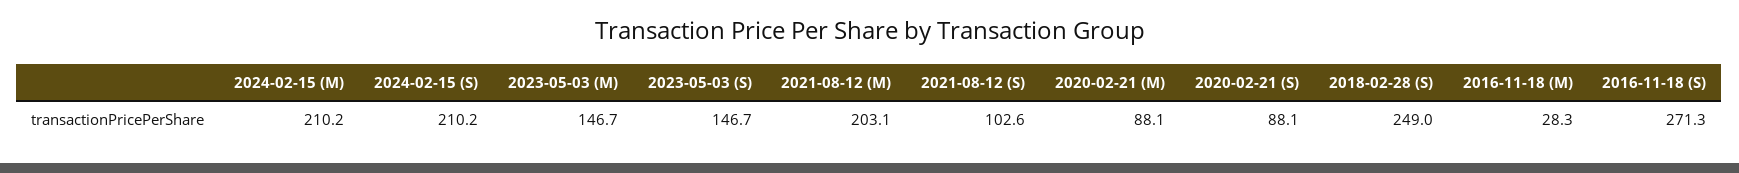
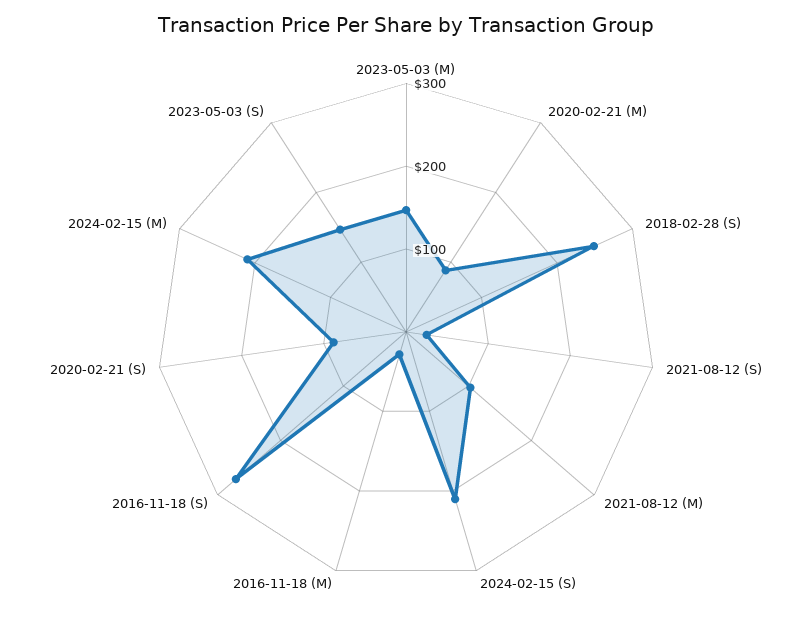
  {
    "2024-02-15 (M)": 210.2,
    "2024-02-15 (S)": 210.2,
    "2023-05-03 (M)": 146.7,
    "2023-05-03 (S)": 146.7,
-   "2021-08-12 (M)": 203.1,
+   "2021-08-12 (M)": 100,
-   "2021-08-12 (S)": 102.6,
+   "2021-08-12 (S)": 20,
    "2020-02-21 (M)": 88.1,
    "2020-02-21 (S)": 88.1,
    "2018-02-28 (S)": 249,
    "2016-11-18 (M)": 28.3,
    "2016-11-18 (S)": 271.3
  }

